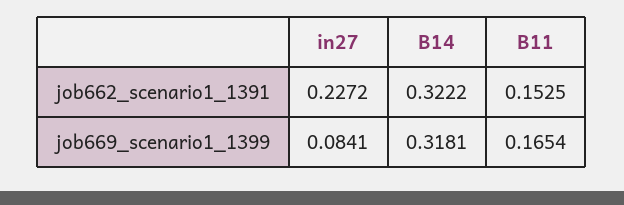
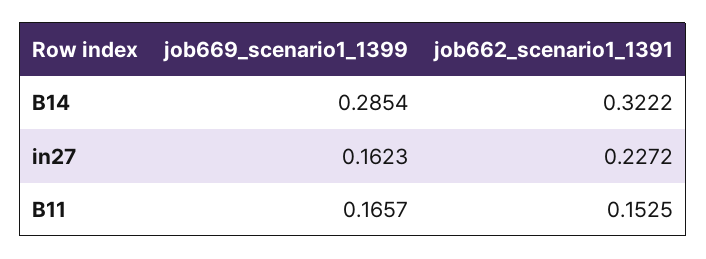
  {
    "in27": {
      "job662_scenario1_1391": 0.2272,
-     "job669_scenario1_1399": 0.0841
+     "job669_scenario1_1399": 0.1623
    },
    "B14": {
      "job662_scenario1_1391": 0.3222,
-     "job669_scenario1_1399": 0.3181
+     "job669_scenario1_1399": 0.2854
    },
    "B11": {
      "job662_scenario1_1391": 0.1525,
-     "job669_scenario1_1399": 0.1654
+     "job669_scenario1_1399": 0.1657
    }
  }

